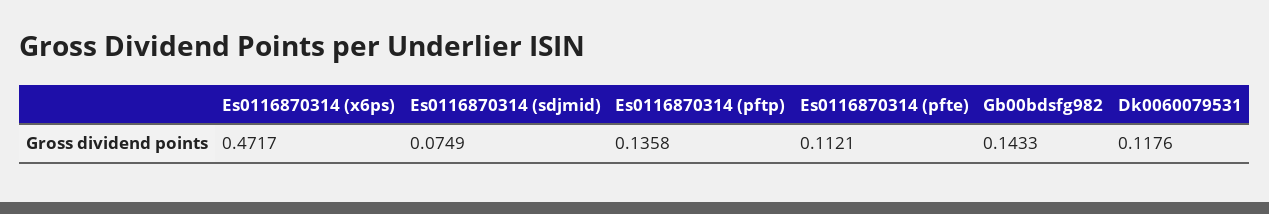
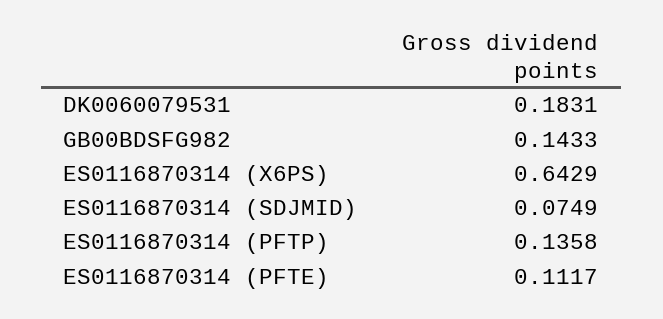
  {
-   "Es0116870314 (x6ps)": 0.4717,
+   "Es0116870314 (x6ps)": 0.6429,
    "Es0116870314 (sdjmid)": 0.0749,
    "Es0116870314 (pftp)": 0.1358,
-   "Es0116870314 (pfte)": 0.1121,
+   "Es0116870314 (pfte)": 0.1117,
    "Gb00bdsfg982": 0.1433,
-   "Dk0060079531": 0.1176
+   "Dk0060079531": 0.1831
  }

